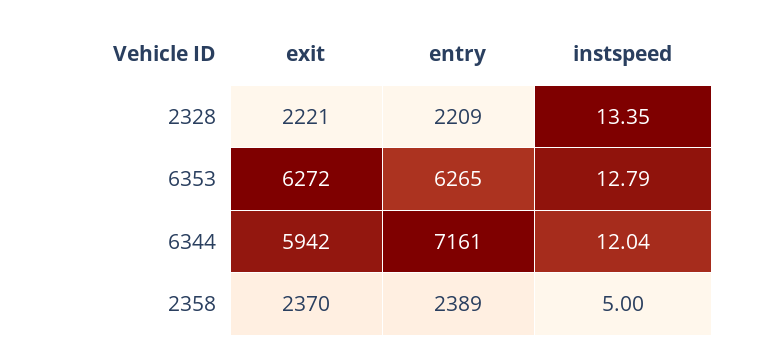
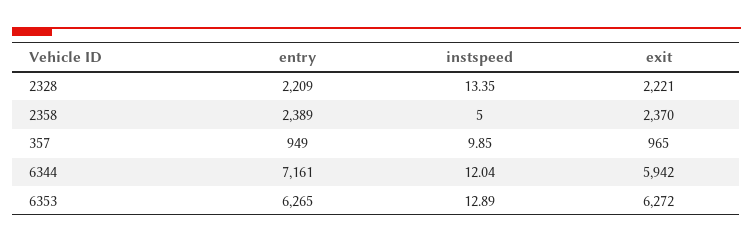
  {
    "exit": {
      "2328": 2221,
      "6353": 6272,
      "6344": 5942,
-     "2358": 2370
+     "2358": 2370,
+     "357": 965
    },
    "entry": {
      "2328": 2209,
      "6353": 6265,
      "6344": 7161,
-     "2358": 2389
+     "2358": 2389,
+     "357": 949
    },
    "instspeed": {
      "2328": 13.35,
-     "6353": 12.79,
+     "6353": 12.89,
      "6344": 12.04,
-     "2358": 5
+     "2358": 5,
+     "357": 9.85
    }
  }

